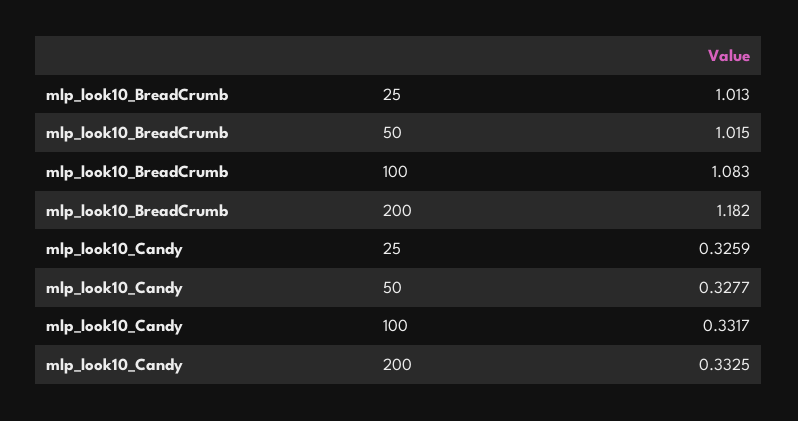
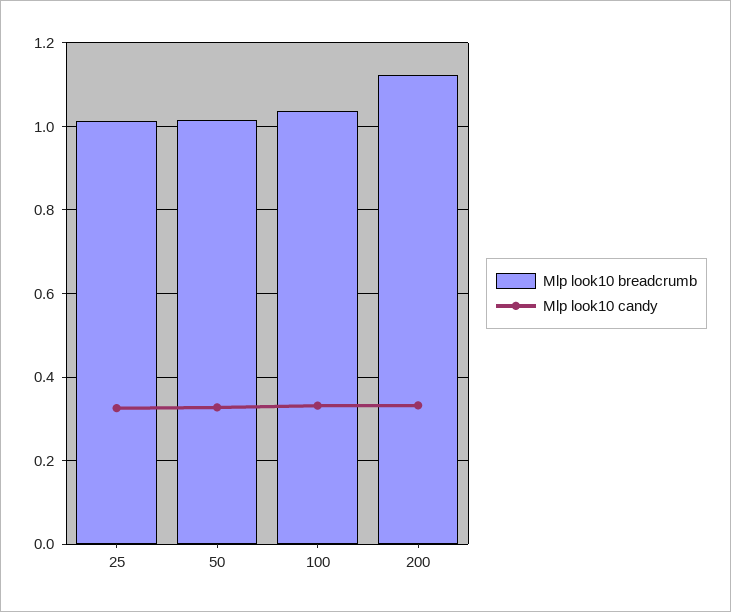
  {
    "mlp_look10_BreadCrumb": {
      "25": 1.013,
      "50": 1.015,
-     "100": 1.083,
+     "100": 1.04,
-     "200": 1.182
+     "200": 1.12
    },
    "mlp_look10_Candy": {
      "25": 0.3259,
      "50": 0.3277,
      "100": 0.3317,
      "200": 0.3325
    }
  }

